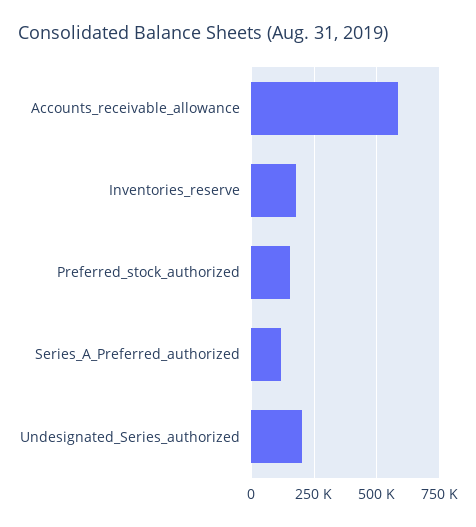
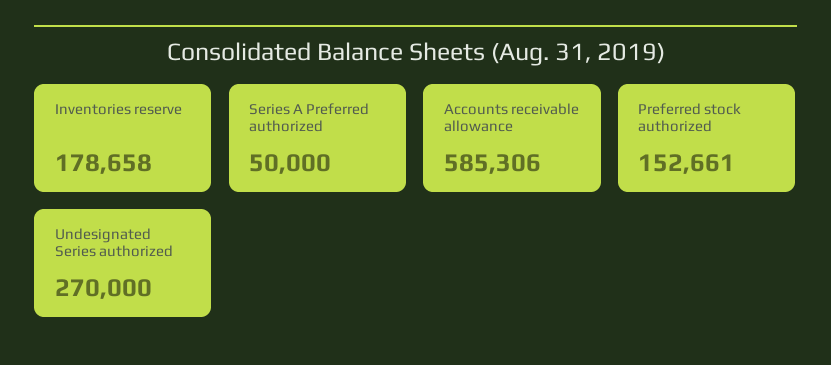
  {
    "Accounts_receivable_allowance": 585306,
    "Inventories_reserve": 178658,
    "Preferred_stock_authorized": 152661,
-   "Series_A_Preferred_authorized": 125000,
+   "Series_A_Preferred_authorized": 50000,
-   "Undesignated_Series_authorized": 200000
+   "Undesignated_Series_authorized": 270000
  }

